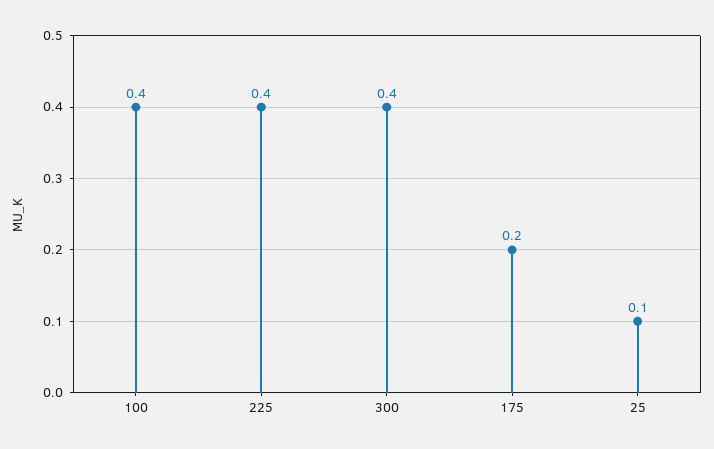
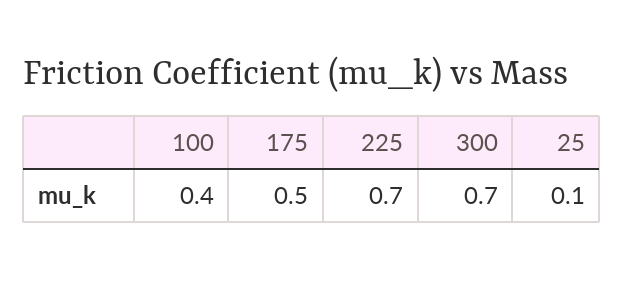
  {
    "100": 0.4,
-   "225": 0.4,
+   "225": 0.7,
-   "300": 0.4,
+   "300": 0.7,
-   "175": 0.2,
+   "175": 0.5,
    "25": 0.1
  }

